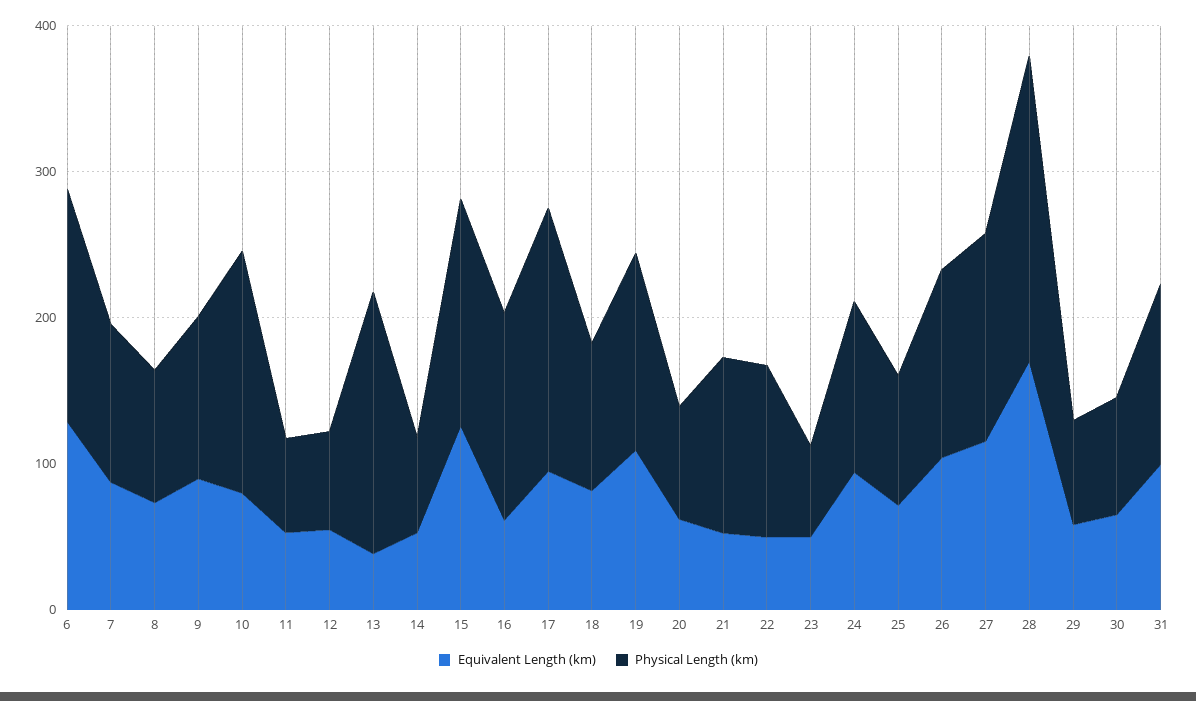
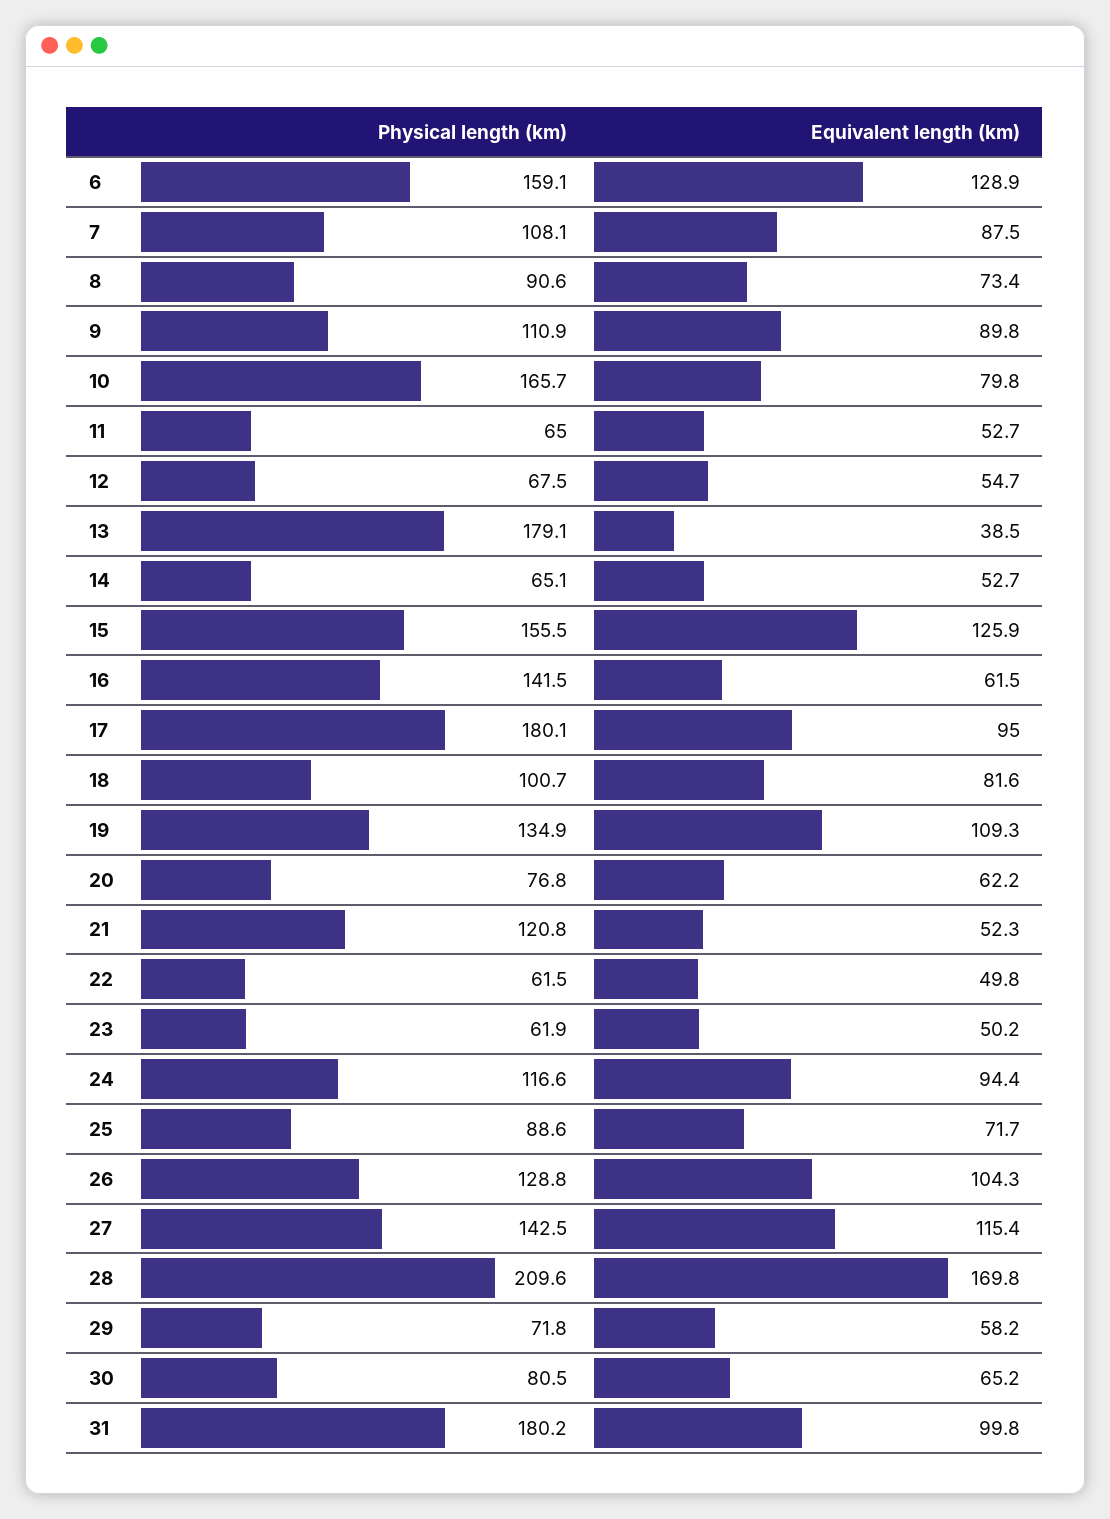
  {
    "Equivalent Length (km)": {
      "6": 128.9,
      "7": 87.5,
      "8": 73.4,
      "9": 89.8,
      "10": 79.8,
      "11": 52.7,
      "12": 54.7,
      "13": 38.5,
      "14": 52.7,
      "15": 125.9,
      "16": 61.5,
      "17": 95,
      "18": 81.6,
      "19": 109.3,
      "20": 62.2,
      "21": 52.3,
      "22": 49.8,
      "23": 50.2,
      "24": 94.4,
      "25": 71.7,
      "26": 104.3,
      "27": 115.4,
      "28": 169.8,
      "29": 58.2,
      "30": 65.2,
      "31": 99.8
    },
    "Physical Length (km)": {
      "6": 159.1,
      "7": 108.1,
      "8": 90.6,
      "9": 110.9,
      "10": 165.7,
      "11": 65,
      "12": 67.5,
      "13": 179.1,
      "14": 65.1,
      "15": 155.5,
      "16": 141.5,
      "17": 180.1,
      "18": 100.7,
      "19": 134.9,
      "20": 76.8,
      "21": 120.8,
-     "22": 120,
+     "22": 61.5,
      "23": 61.9,
      "24": 116.6,
      "25": 88.6,
      "26": 128.8,
      "27": 142.5,
      "28": 209.6,
      "29": 71.8,
      "30": 80.5,
-     "31": 120
+     "31": 180.2
    }
  }

